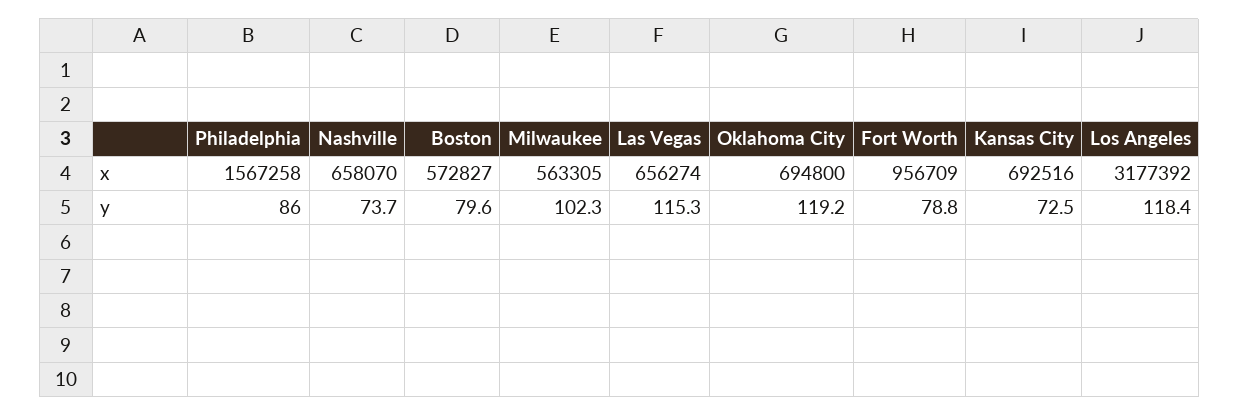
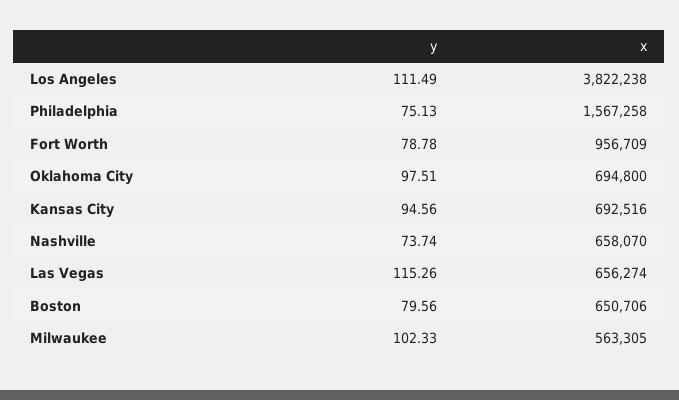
  {
    "Philadelphia": {
      "x": 1567258,
-     "y": 86
+     "y": 75.13
    },
    "Nashville": {
      "x": 658070,
      "y": 73.74
    },
    "Boston": {
-     "x": 572827,
+     "x": 650706,
      "y": 79.56
    },
    "Milwaukee": {
      "x": 563305,
      "y": 102.33
    },
    "Las Vegas": {
      "x": 656274,
      "y": 115.26
    },
    "Oklahoma City": {
      "x": 694800,
-     "y": 119.2
+     "y": 97.51
    },
    "Fort Worth": {
      "x": 956709,
      "y": 78.78
    },
    "Kansas City": {
      "x": 692516,
-     "y": 72.5
+     "y": 94.56
    },
    "Los Angeles": {
-     "x": 3177392,
+     "x": 3822238,
-     "y": 118.4
+     "y": 111.49
    }
  }

